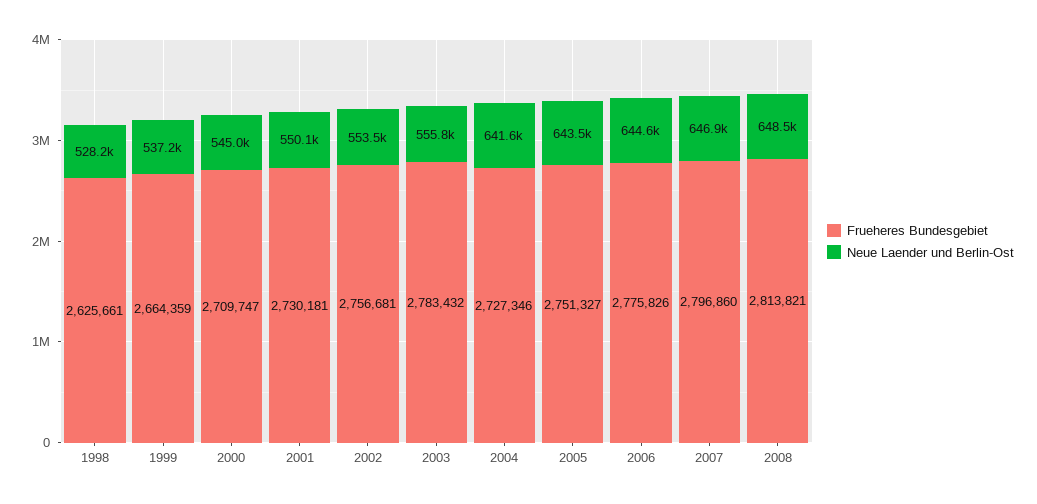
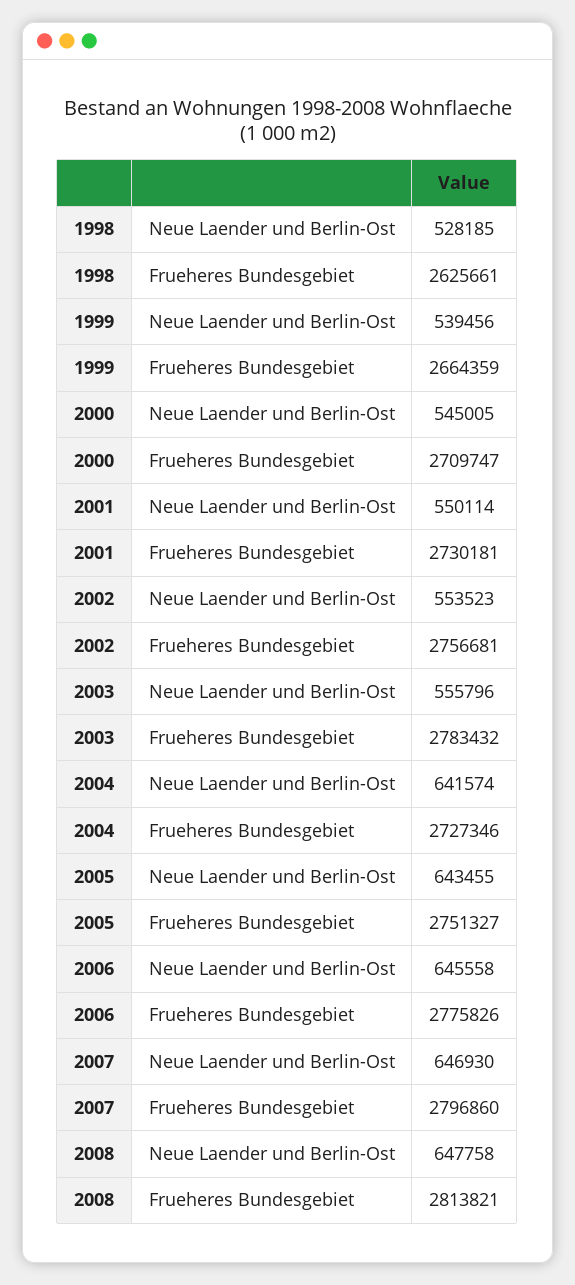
  {
    "Frueheres Bundesgebiet": {
      "1998": 2625661,
      "1999": 2664359,
      "2000": 2709747,
      "2001": 2730181,
      "2002": 2756681,
      "2003": 2783432,
      "2004": 2727346,
      "2005": 2751327,
      "2006": 2775826,
      "2007": 2796860,
      "2008": 2813821
    },
    "Neue Laender und Berlin-Ost": {
      "1998": 528185,
-     "1999": 537200,
+     "1999": 539456,
      "2000": 545005,
      "2001": 550114,
      "2002": 553523,
      "2003": 555796,
      "2004": 641574,
      "2005": 643455,
-     "2006": 644600,
+     "2006": 645558,
      "2007": 646930,
-     "2008": 648500
+     "2008": 647758
    }
  }

